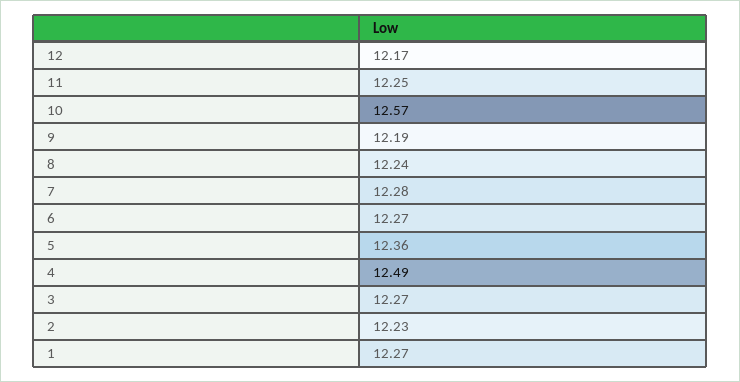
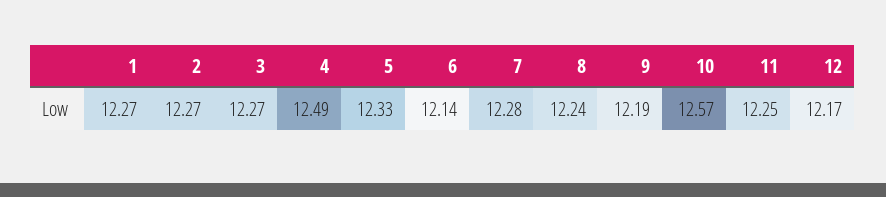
  {
    "12": 12.17,
    "11": 12.25,
    "10": 12.57,
    "9": 12.19,
    "8": 12.24,
    "7": 12.28,
-   "6": 12.27,
+   "6": 12.14,
-   "5": 12.36,
+   "5": 12.33,
    "4": 12.49,
    "3": 12.27,
-   "2": 12.23,
+   "2": 12.27,
    "1": 12.27
  }

